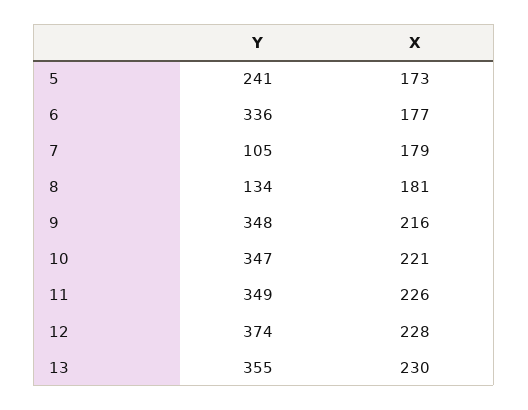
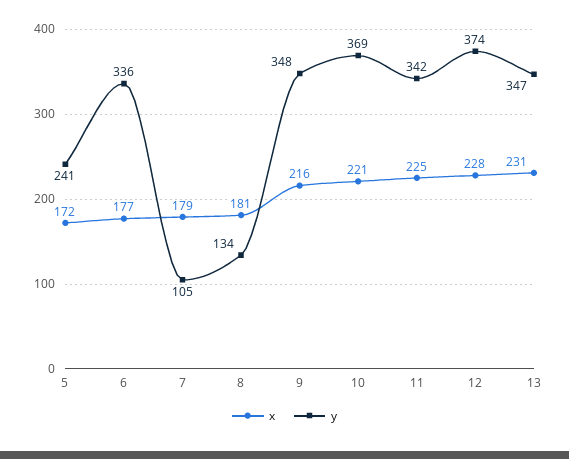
  {
    "Y": {
      "5": 241,
      "6": 336,
      "7": 105,
      "8": 134,
      "9": 348,
-     "10": 347,
+     "10": 369,
-     "11": 349,
+     "11": 342,
      "12": 374,
-     "13": 355
+     "13": 347
    },
    "X": {
-     "5": 173,
+     "5": 172,
      "6": 177,
      "7": 179,
      "8": 181,
      "9": 216,
      "10": 221,
-     "11": 226,
+     "11": 225,
      "12": 228,
-     "13": 230
+     "13": 231
    }
  }

